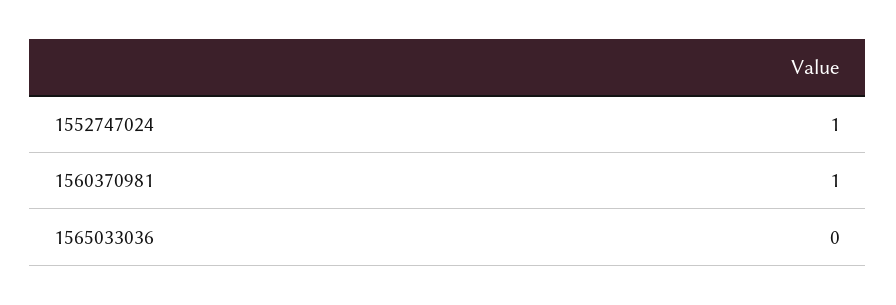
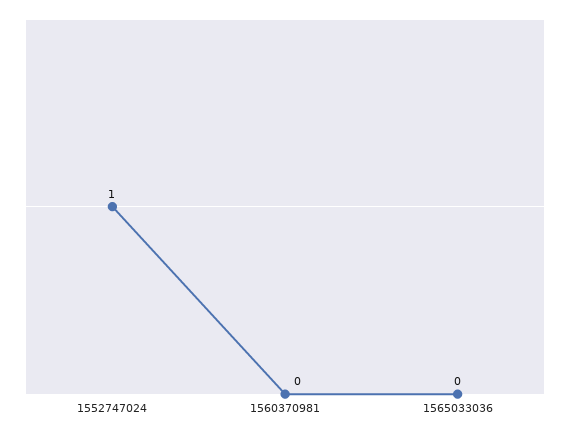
  {
    "1552747024": 1,
-   "1560370981": 1,
+   "1560370981": 0,
    "1565033036": 0
  }

